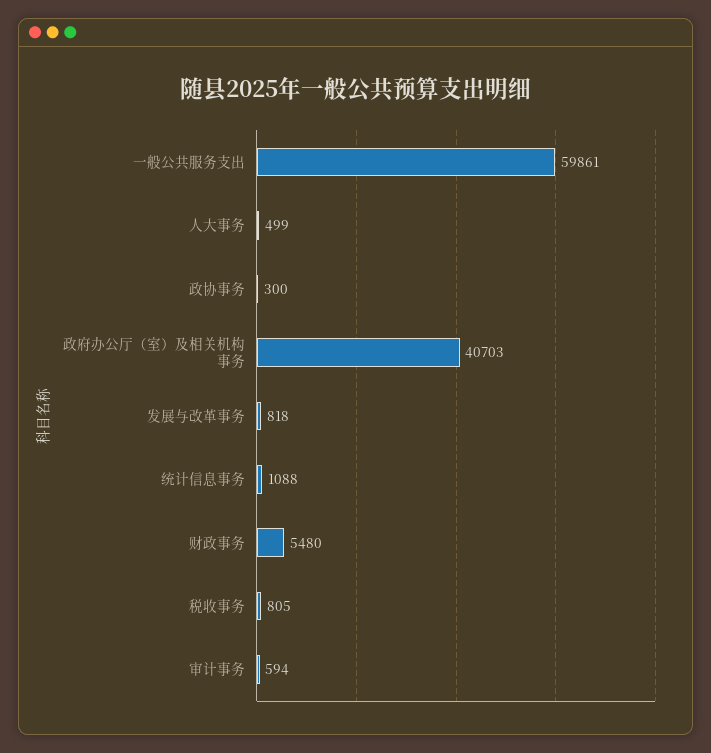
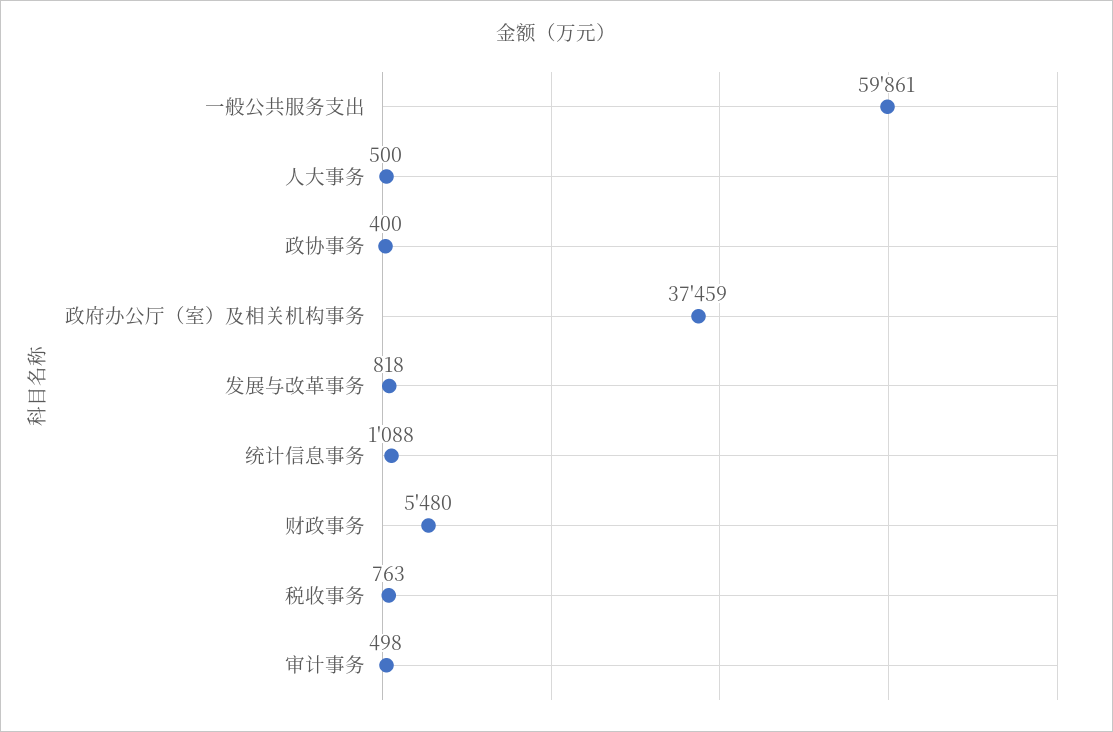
  {
    "一般公共服务支出": 59861,
-   "人大事务": 499,
+   "人大事务": 500,
-   "政协事务": 300,
+   "政协事务": 400,
-   "政府办公厅（室）及相关机构事务": 40703,
+   "政府办公厅（室）及相关机构事务": 37459,
    "发展与改革事务": 818,
    "统计信息事务": 1088,
    "财政事务": 5480,
-   "税收事务": 805,
+   "税收事务": 763,
-   "审计事务": 594
+   "审计事务": 498
  }

